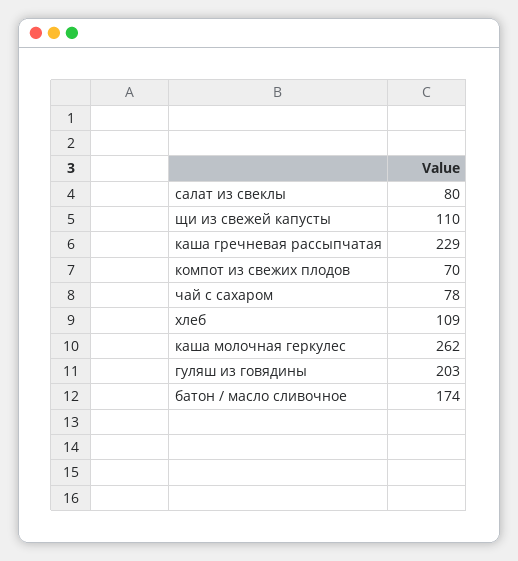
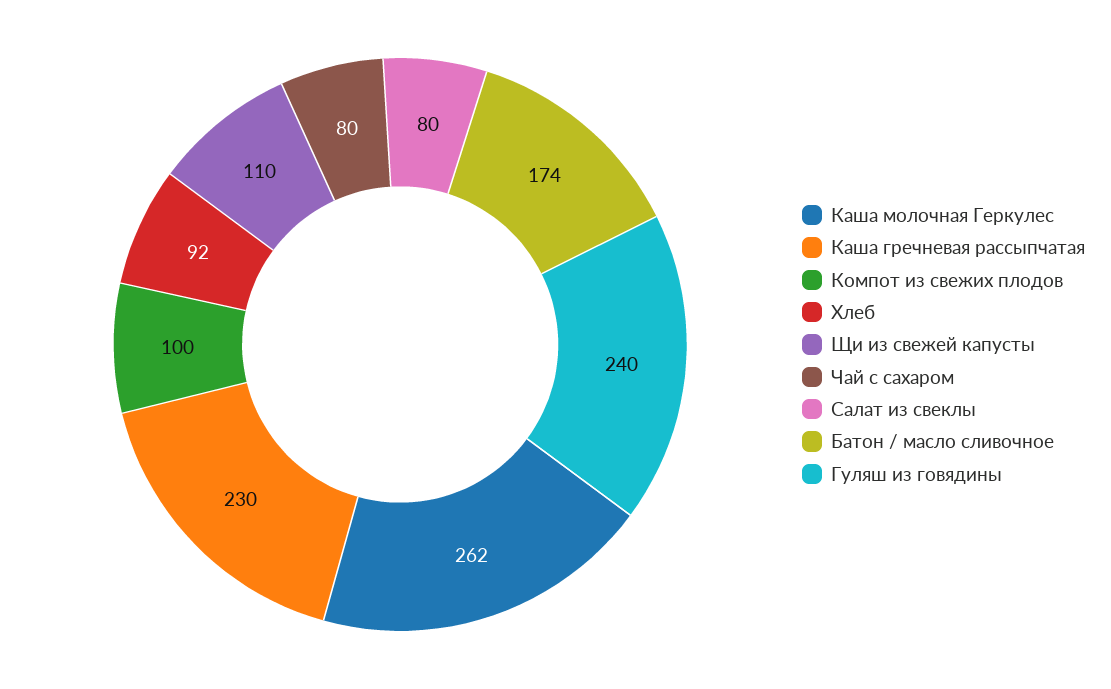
  {
    "салат из свеклы": 80,
    "щи из свежей капусты": 110,
-   "каша гречневая рассыпчатая": 229,
+   "каша гречневая рассыпчатая": 230,
-   "компот из свежих плодов": 70,
+   "компот из свежих плодов": 100,
-   "чай с сахаром": 78,
+   "чай с сахаром": 80,
-   "хлеб": 109,
+   "хлеб": 92,
    "каша молочная геркулес": 262,
-   "гуляш из говядины": 203,
+   "гуляш из говядины": 240,
    "батон / масло сливочное": 174
  }

